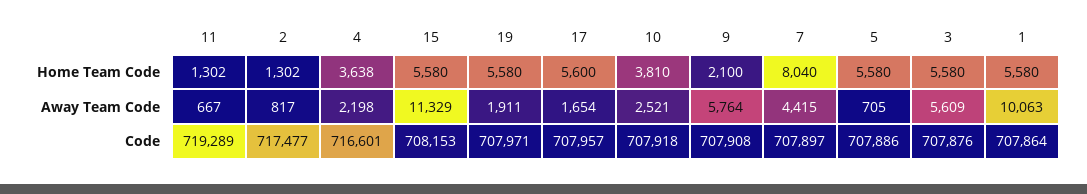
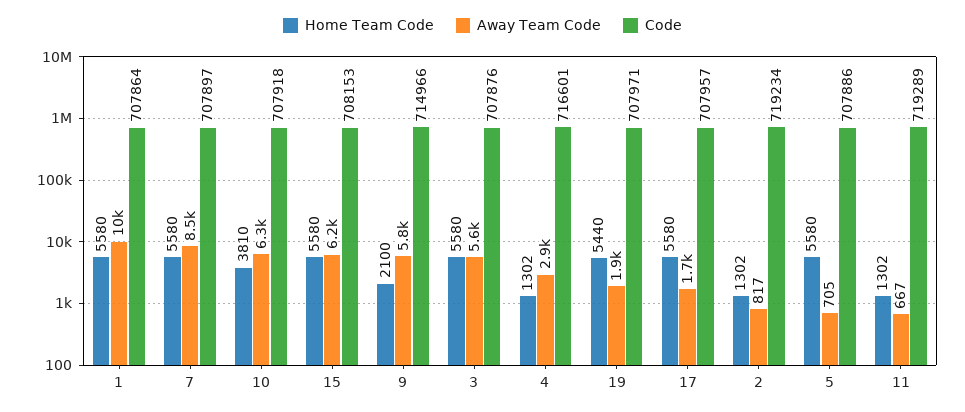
  {
    "Home Team Code": {
      "11": 1302,
      "2": 1302,
-     "4": 3638,
+     "4": 1302,
      "15": 5580,
-     "19": 5580,
+     "19": 5440,
-     "17": 5600,
+     "17": 5580,
      "10": 3810,
      "9": 2100,
-     "7": 8040,
+     "7": 5580,
      "5": 5580,
      "3": 5580,
      "1": 5580
    },
    "Away Team Code": {
      "11": 667,
      "2": 817,
-     "4": 2198,
+     "4": 2900,
-     "15": 11329,
+     "15": 6200,
      "19": 1911,
      "17": 1654,
-     "10": 2521,
+     "10": 6300,
      "9": 5764,
-     "7": 4415,
+     "7": 8500,
      "5": 705,
      "3": 5609,
      "1": 10063
    },
    "Code": {
      "11": 719289,
-     "2": 717477,
+     "2": 719234,
      "4": 716601,
      "15": 708153,
      "19": 707971,
      "17": 707957,
      "10": 707918,
-     "9": 707908,
+     "9": 714966,
      "7": 707897,
      "5": 707886,
      "3": 707876,
      "1": 707864
    }
  }

